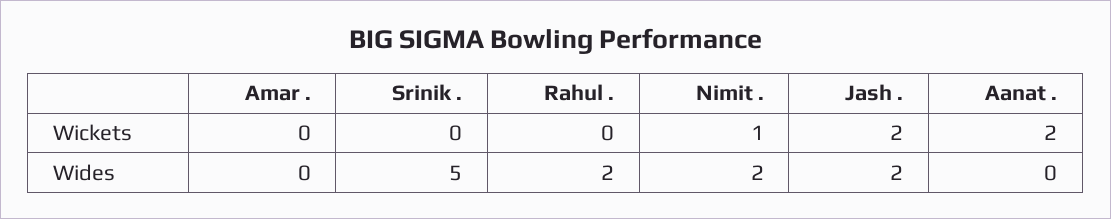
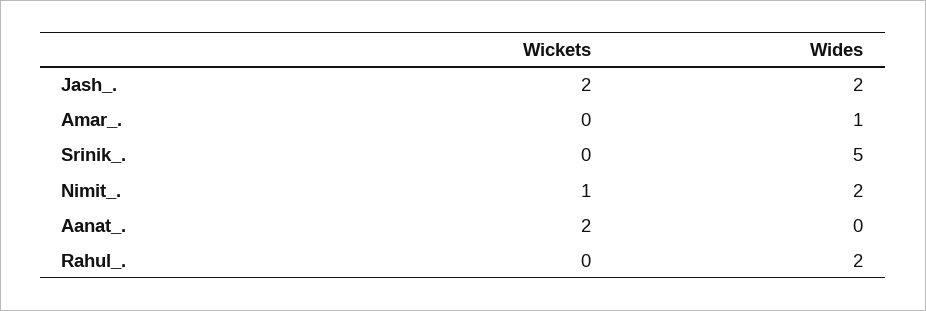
  {
    "Amar .": {
      "Wickets": 0,
-     "Wides": 0
+     "Wides": 1
    },
    "Srinik .": {
      "Wickets": 0,
      "Wides": 5
    },
    "Rahul .": {
      "Wickets": 0,
      "Wides": 2
    },
    "Nimit .": {
      "Wickets": 1,
      "Wides": 2
    },
    "Jash .": {
      "Wickets": 2,
      "Wides": 2
    },
    "Aanat .": {
      "Wickets": 2,
      "Wides": 0
    }
  }

